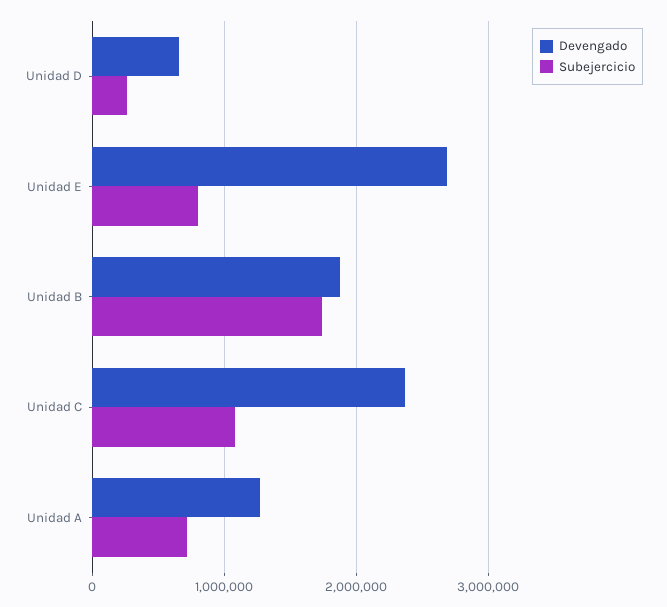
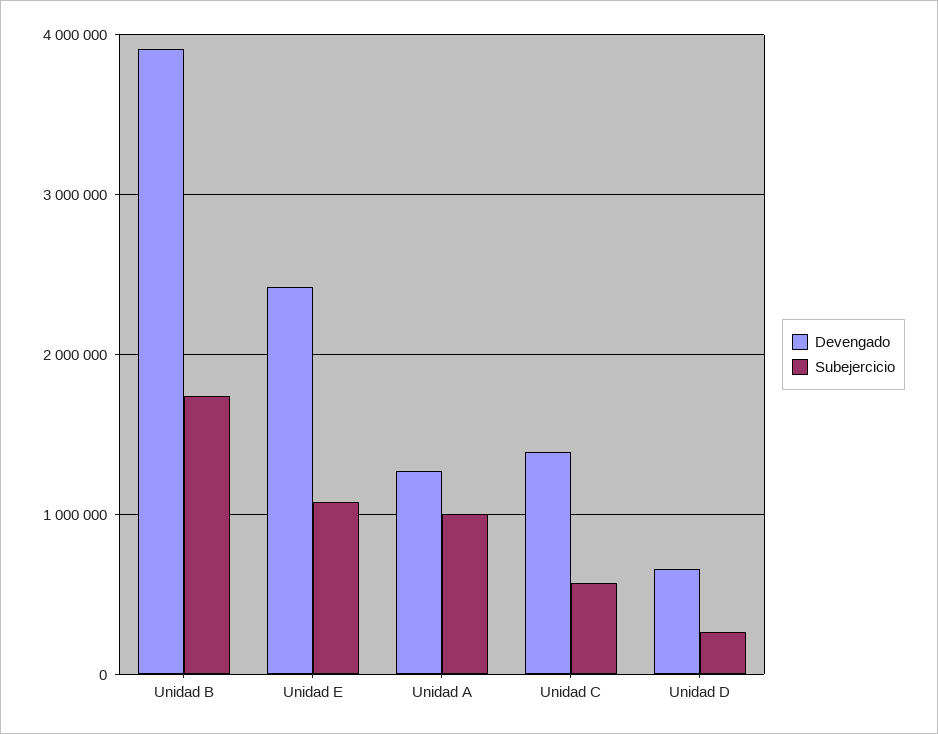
  {
    "Devengado": {
      "Unidad D": 700000,
-     "Unidad E": 2700000,
+     "Unidad E": 2400000,
-     "Unidad B": 1900000,
+     "Unidad B": 3900000,
-     "Unidad C": 2400000,
+     "Unidad C": 1400000,
      "Unidad A": 1300000
    },
    "Subejercicio": {
      "Unidad D": 300000,
-     "Unidad E": 800000,
+     "Unidad E": 1100000,
      "Unidad B": 1700000,
-     "Unidad C": 1100000,
+     "Unidad C": 600000,
-     "Unidad A": 700000
+     "Unidad A": 1000000
    }
  }

